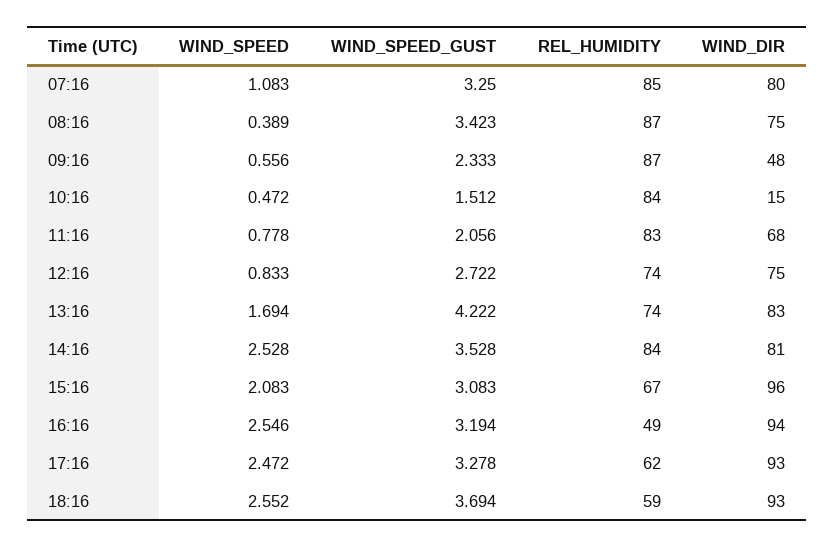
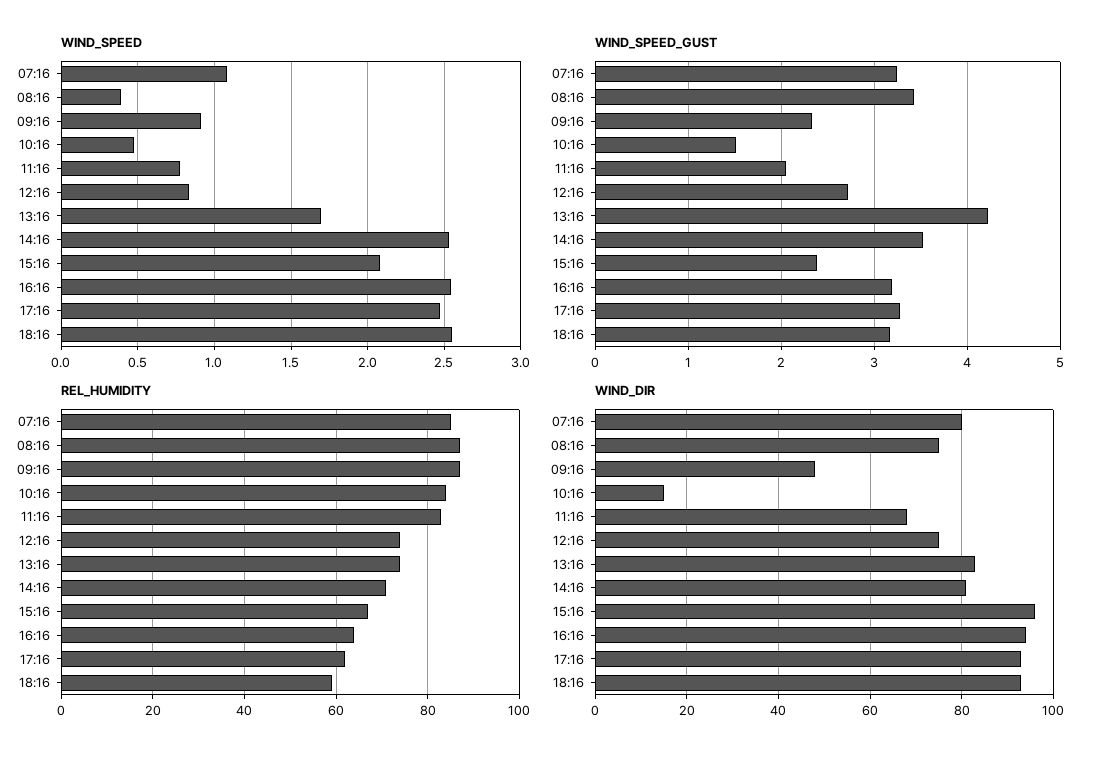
  {
    "WIND_SPEED": {
      "07:16": 1.083,
      "08:16": 0.389,
-     "09:16": 0.556,
+     "09:16": 0.9,
      "10:16": 0.472,
      "11:16": 0.778,
      "12:16": 0.833,
      "13:16": 1.694,
      "14:16": 2.528,
      "15:16": 2.083,
      "16:16": 2.546,
      "17:16": 2.472,
      "18:16": 2.552
    },
    "WIND_SPEED_GUST": {
      "07:16": 3.25,
      "08:16": 3.423,
      "09:16": 2.333,
      "10:16": 1.512,
      "11:16": 2.056,
      "12:16": 2.722,
      "13:16": 4.222,
      "14:16": 3.528,
-     "15:16": 3.083,
+     "15:16": 2.4,
      "16:16": 3.194,
      "17:16": 3.278,
-     "18:16": 3.694
+     "18:16": 3.2
    },
    "REL_HUMIDITY": {
      "07:16": 85,
      "08:16": 87,
      "09:16": 87,
      "10:16": 84,
      "11:16": 83,
      "12:16": 74,
      "13:16": 74,
-     "14:16": 84,
+     "14:16": 70,
      "15:16": 67,
-     "16:16": 49,
+     "16:16": 65,
      "17:16": 62,
      "18:16": 59
    },
    "WIND_DIR": {
      "07:16": 80,
      "08:16": 75,
      "09:16": 48,
      "10:16": 15,
      "11:16": 68,
      "12:16": 75,
      "13:16": 83,
      "14:16": 81,
      "15:16": 96,
      "16:16": 94,
      "17:16": 93,
      "18:16": 93
    }
  }

